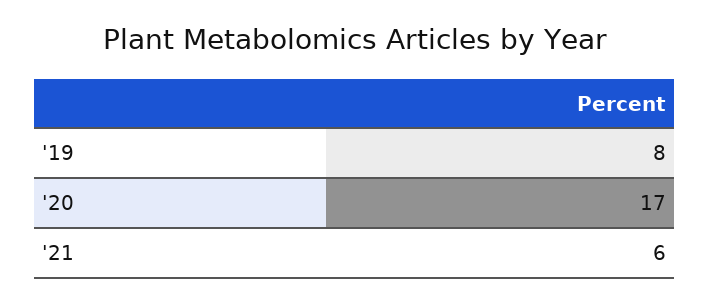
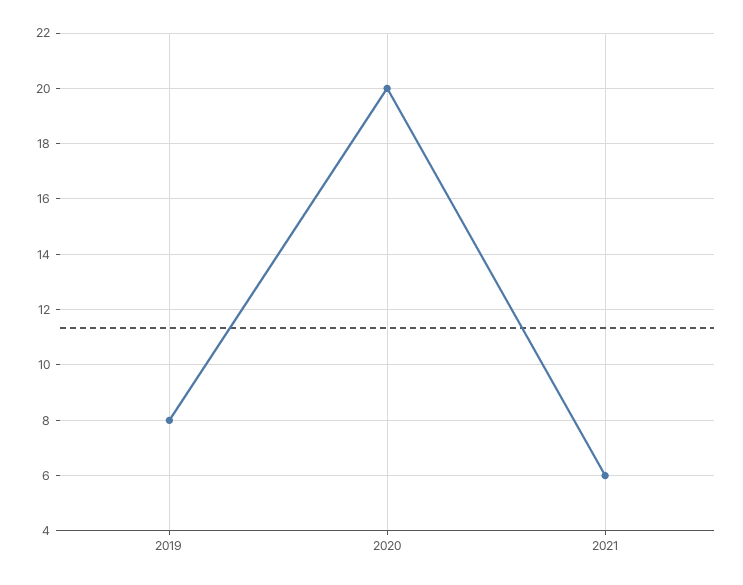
  {
    "'19": 8,
-   "'20": 17,
+   "'20": 20,
    "'21": 6
  }

